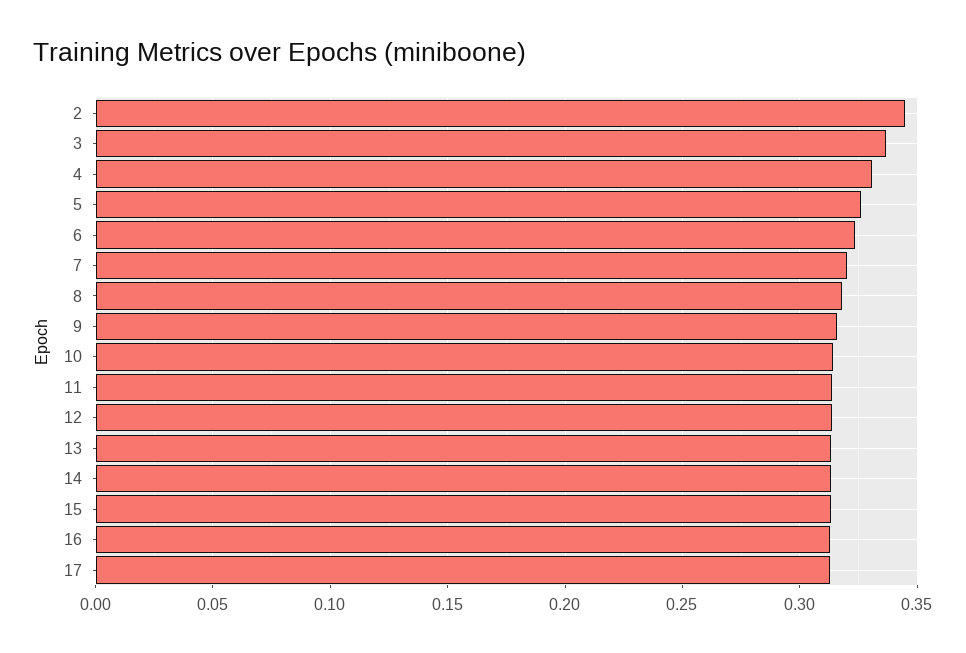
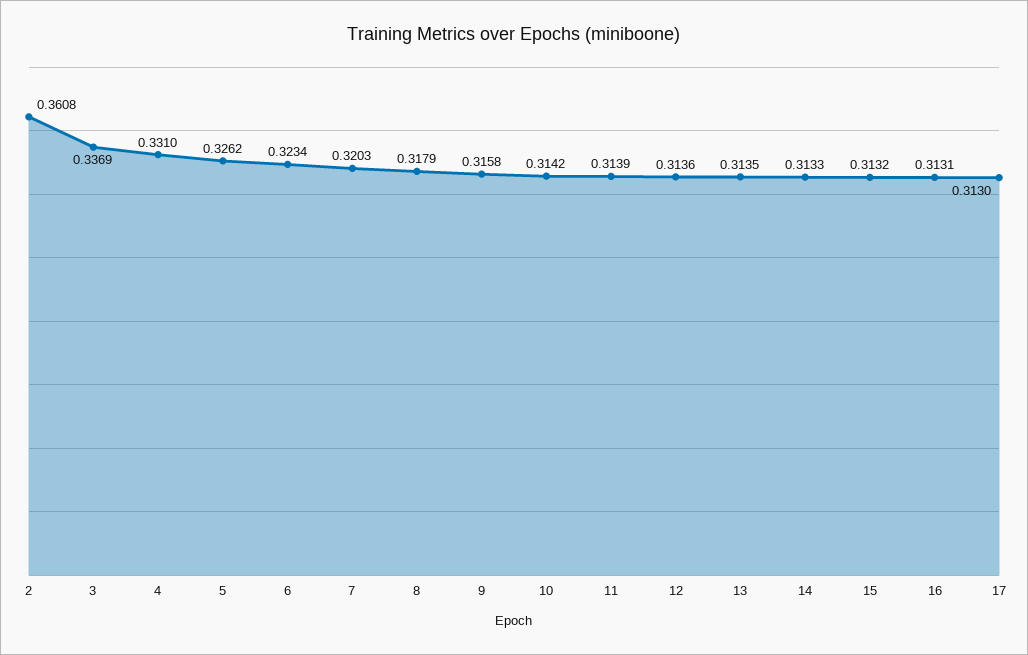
  {
-   "2": 0.345,
+   "2": 0.3608,
    "3": 0.3369,
    "4": 0.331,
    "5": 0.3262,
    "6": 0.3234,
    "7": 0.3203,
    "8": 0.3179,
    "9": 0.3158,
    "10": 0.3142,
    "11": 0.3139,
    "12": 0.3136,
    "13": 0.3135,
    "14": 0.3133,
    "15": 0.3132,
    "16": 0.3131,
    "17": 0.313
  }

